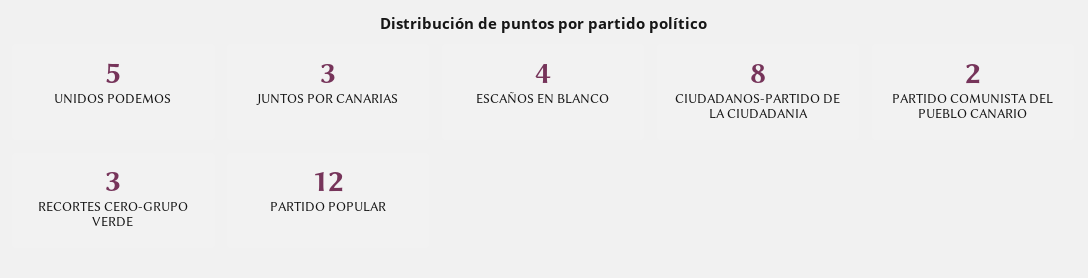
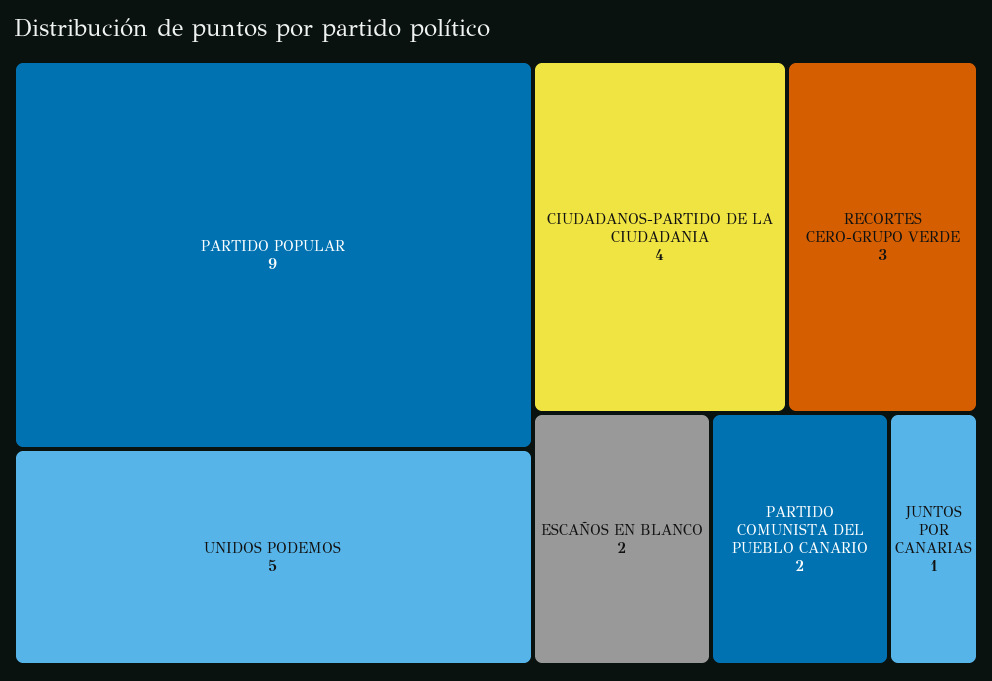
  {
    "UNIDOS PODEMOS": 5,
-   "JUNTOS POR CANARIAS": 3,
+   "JUNTOS POR CANARIAS": 1,
-   "ESCAÑOS EN BLANCO": 4,
+   "ESCAÑOS EN BLANCO": 2,
-   "CIUDADANOS-PARTIDO DE LA CIUDADANIA": 8,
+   "CIUDADANOS-PARTIDO DE LA CIUDADANIA": 4,
    "PARTIDO COMUNISTA DEL PUEBLO CANARIO": 2,
    "RECORTES CERO-GRUPO VERDE": 3,
-   "PARTIDO POPULAR": 12
+   "PARTIDO POPULAR": 9
  }

